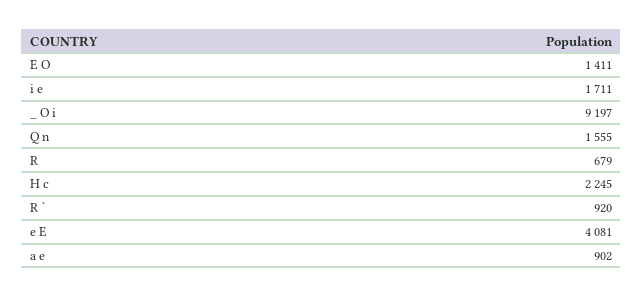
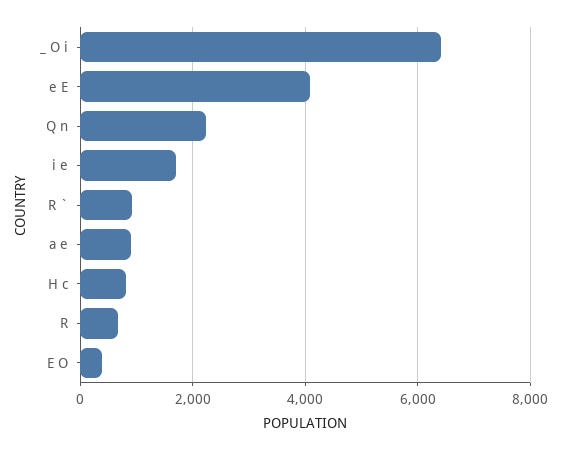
  {
-   "E O": 1411,
+   "E O": 400,
    "i e": 1711,
-   "_ O i": 9197,
+   "_ O i": 6400,
-   "Q n": 1555,
+   "Q n": 2200,
    "R": 679,
-   "H c": 2245,
+   "H c": 800,
    "R `": 920,
    "e E": 4081,
    "a e": 902
  }

